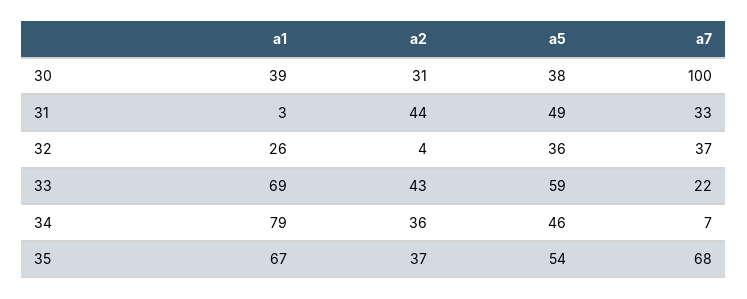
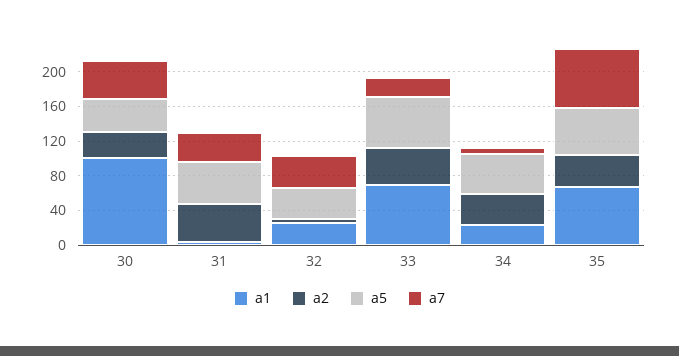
  {
    "a1": {
-     "30": 39,
+     "30": 100,
      "31": 3,
      "32": 26,
      "33": 69,
-     "34": 79,
+     "34": 20,
      "35": 67
    },
    "a2": {
      "30": 31,
      "31": 44,
      "32": 4,
      "33": 43,
      "34": 36,
      "35": 37
    },
    "a5": {
      "30": 38,
      "31": 49,
      "32": 36,
      "33": 59,
      "34": 46,
      "35": 54
    },
    "a7": {
-     "30": 100,
+     "30": 40,
      "31": 33,
      "32": 37,
      "33": 22,
      "34": 7,
      "35": 68
    }
  }

